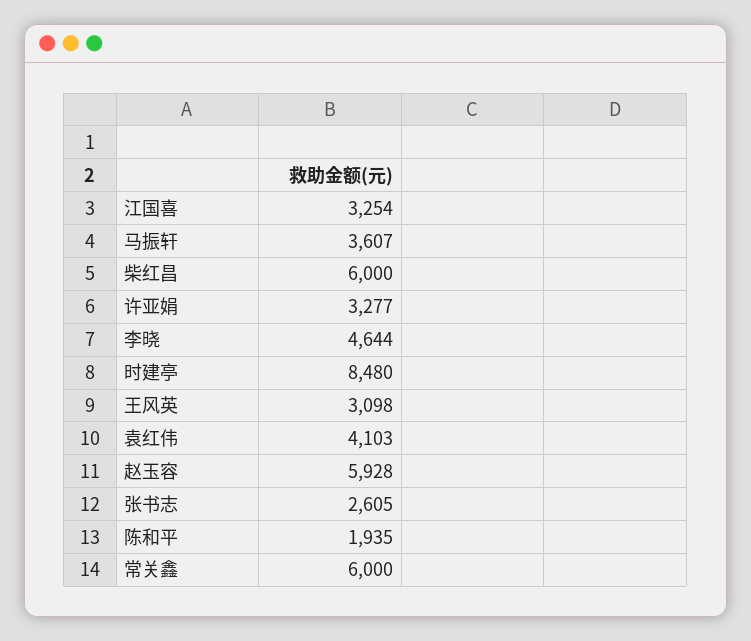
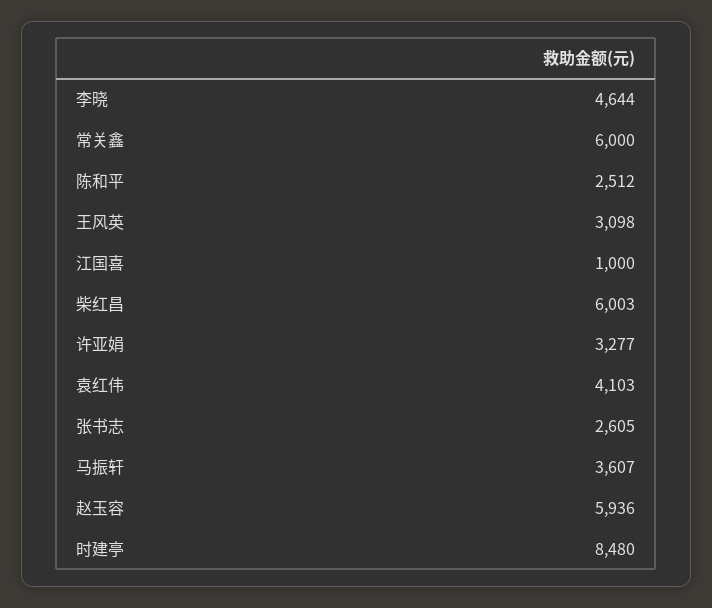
  {
-   "江国喜": 3254,
+   "江国喜": 1000,
    "马振轩": 3607,
-   "柴红昌": 6000,
+   "柴红昌": 6003,
    "许亚娟": 3277,
    "李晓": 4644,
    "时建亭": 8480,
    "王风英": 3098,
    "袁红伟": 4103,
-   "赵玉容": 5928,
+   "赵玉容": 5936,
    "张书志": 2605,
-   "陈和平": 1935,
+   "陈和平": 2512,
    "常关鑫": 6000
  }

